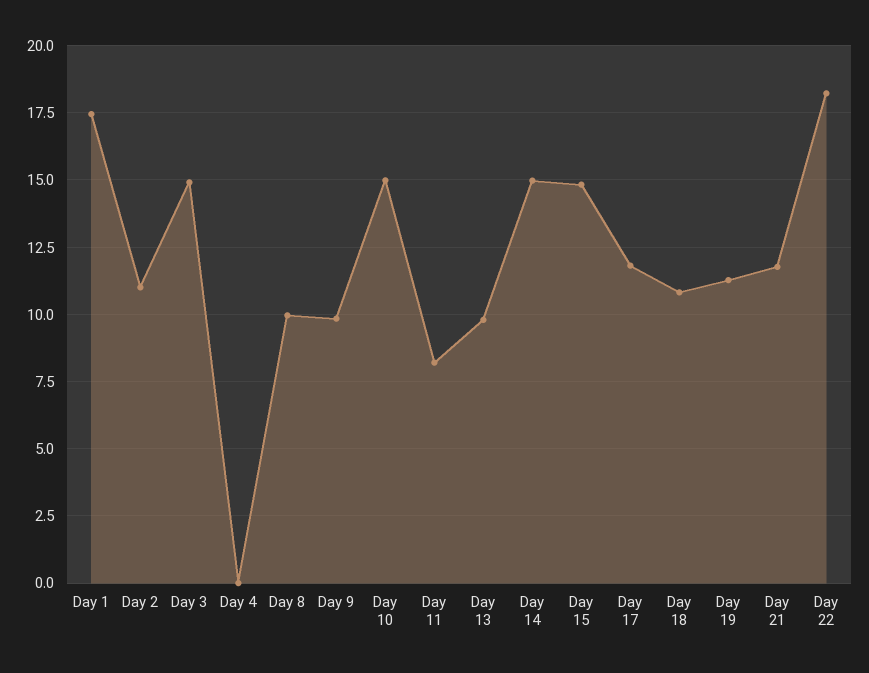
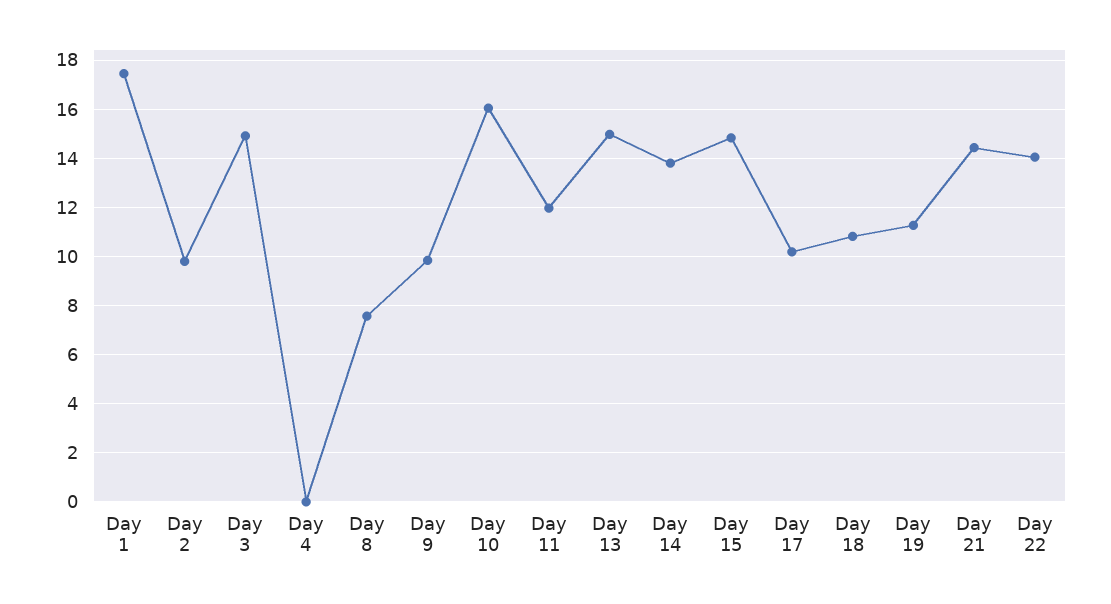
  {
    "Day 1": 17.5,
-   "Day 2": 11,
+   "Day 2": 9.75,
    "Day 3": 15,
    "Day 4": 0,
-   "Day 8": 10,
+   "Day 8": 7.5,
    "Day 9": 9.75,
-   "Day 10": 15,
+   "Day 10": 16,
-   "Day 11": 8.25,
+   "Day 11": 12,
-   "Day 13": 9.75,
+   "Day 13": 15,
-   "Day 14": 15,
+   "Day 14": 13.75,
    "Day 15": 14.75,
-   "Day 17": 11.75,
+   "Day 17": 10.25,
    "Day 18": 10.75,
    "Day 19": 11.25,
-   "Day 21": 11.75,
+   "Day 21": 14.5,
-   "Day 22": 18.25
+   "Day 22": 14
  }

